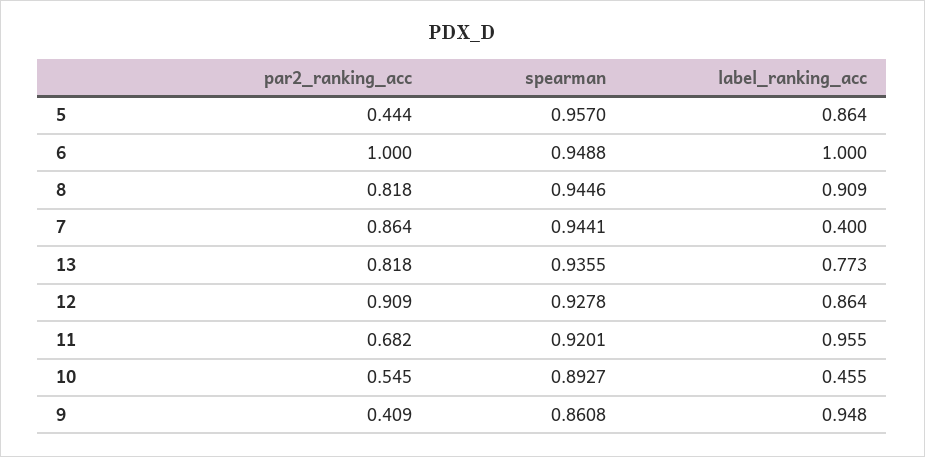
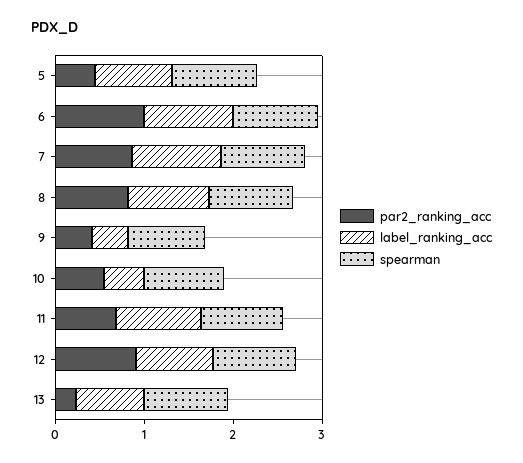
  {
    "par2_ranking_acc": {
      "5": 0.444,
      "6": 1,
      "8": 0.818,
      "7": 0.864,
-     "13": 0.818,
+     "13": 0.2,
      "12": 0.909,
      "11": 0.682,
      "10": 0.545,
      "9": 0.409
    },
    "spearman": {
      "5": 0.957,
      "6": 0.9488,
      "8": 0.9446,
      "7": 0.9441,
      "13": 0.9355,
      "12": 0.9278,
      "11": 0.9201,
      "10": 0.8927,
      "9": 0.8608
    },
    "label_ranking_acc": {
      "5": 0.864,
      "6": 1,
      "8": 0.909,
-     "7": 0.4,
+     "7": 1,
      "13": 0.773,
      "12": 0.864,
      "11": 0.955,
      "10": 0.455,
-     "9": 0.948
+     "9": 0.4
    }
  }

